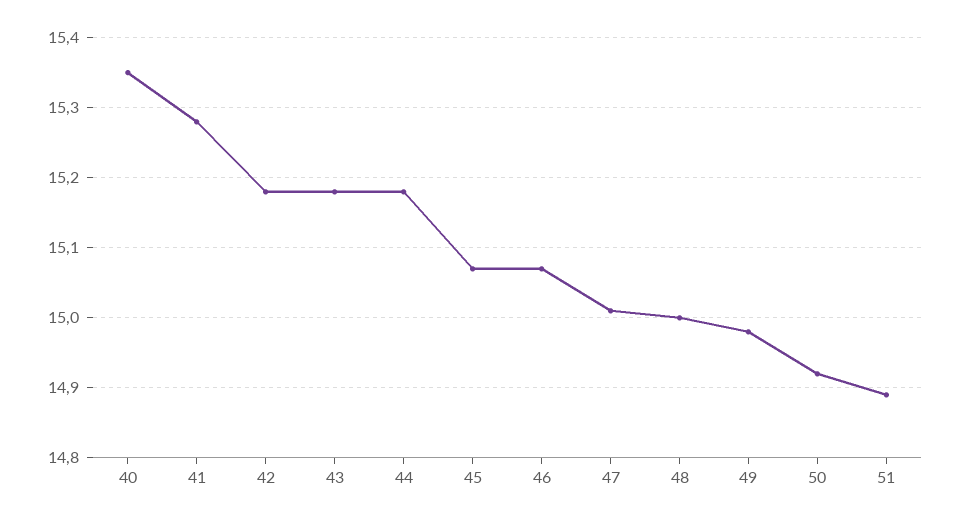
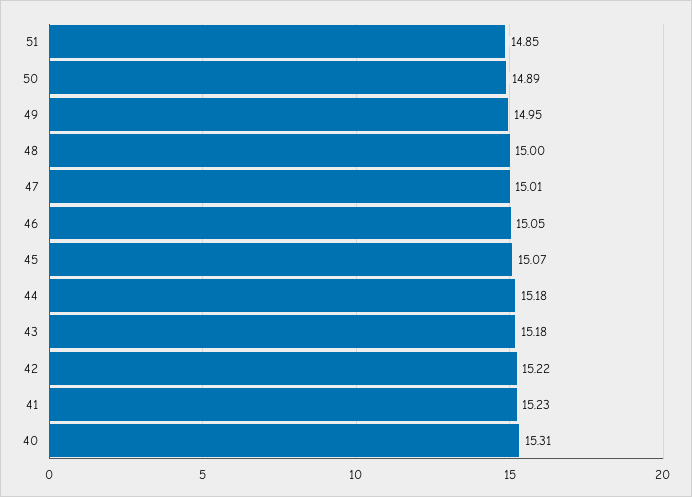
  {
-   "40": 15.35,
+   "40": 15.31,
-   "41": 15.28,
+   "41": 15.23,
-   "42": 15.18,
+   "42": 15.22,
    "43": 15.18,
    "44": 15.18,
    "45": 15.07,
-   "46": 15.07,
+   "46": 15.05,
    "47": 15.01,
    "48": 15,
-   "49": 14.98,
+   "49": 14.95,
-   "50": 14.92,
+   "50": 14.89,
-   "51": 14.89
+   "51": 14.85
  }

